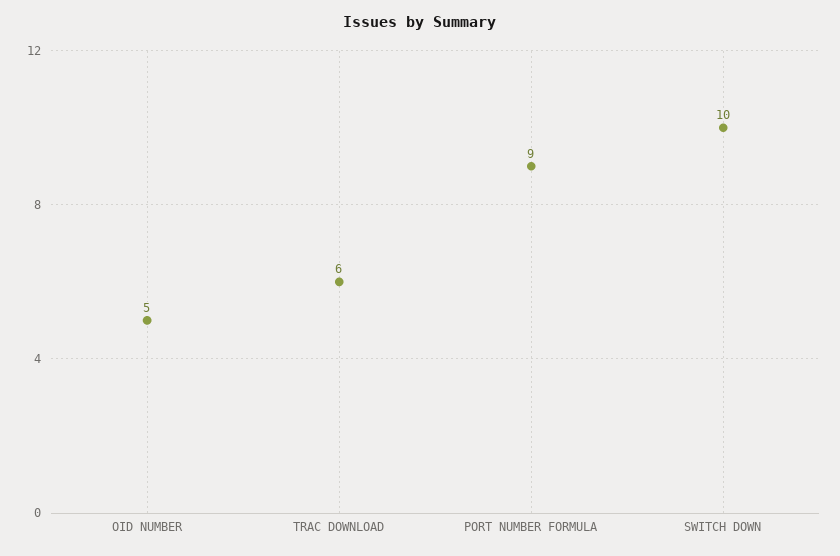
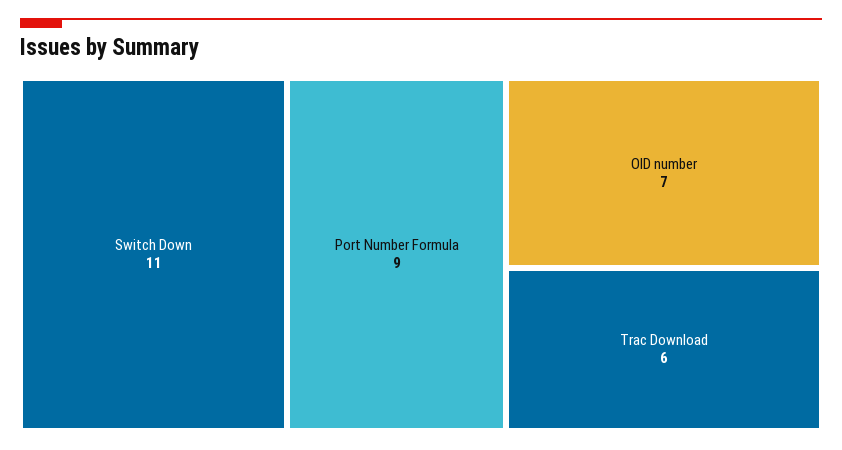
  {
-   "OID NUMBER": 5,
+   "OID NUMBER": 7,
    "TRAC DOWNLOAD": 6,
    "PORT NUMBER FORMULA": 9,
-   "SWITCH DOWN": 10
+   "SWITCH DOWN": 11
  }

